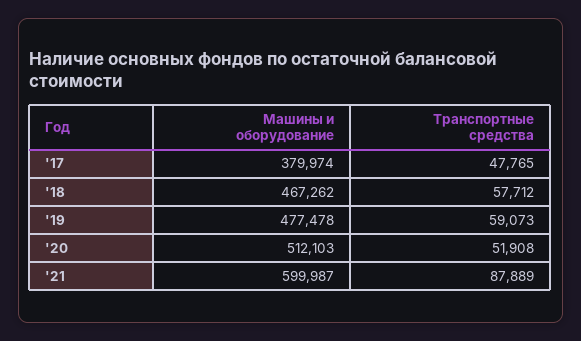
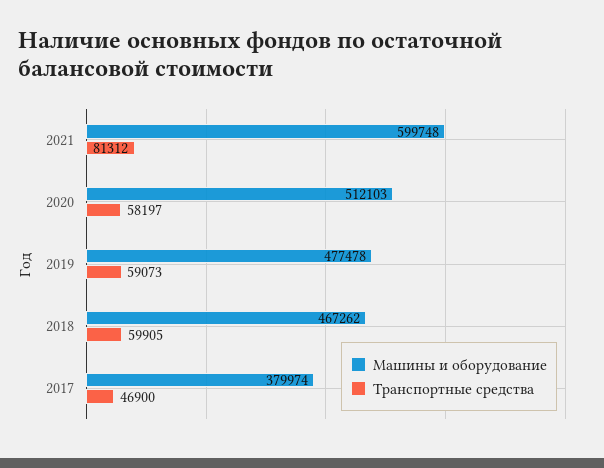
  {
    "Машины и оборудование": {
      "'17": 379974,
      "'18": 467262,
      "'19": 477478,
      "'20": 512103,
-     "'21": 599987
+     "'21": 599748
    },
    "Транспортные средства": {
-     "'17": 47765,
+     "'17": 46900,
-     "'18": 57712,
+     "'18": 59905,
      "'19": 59073,
-     "'20": 51908,
+     "'20": 58197,
-     "'21": 87889
+     "'21": 81312
    }
  }

